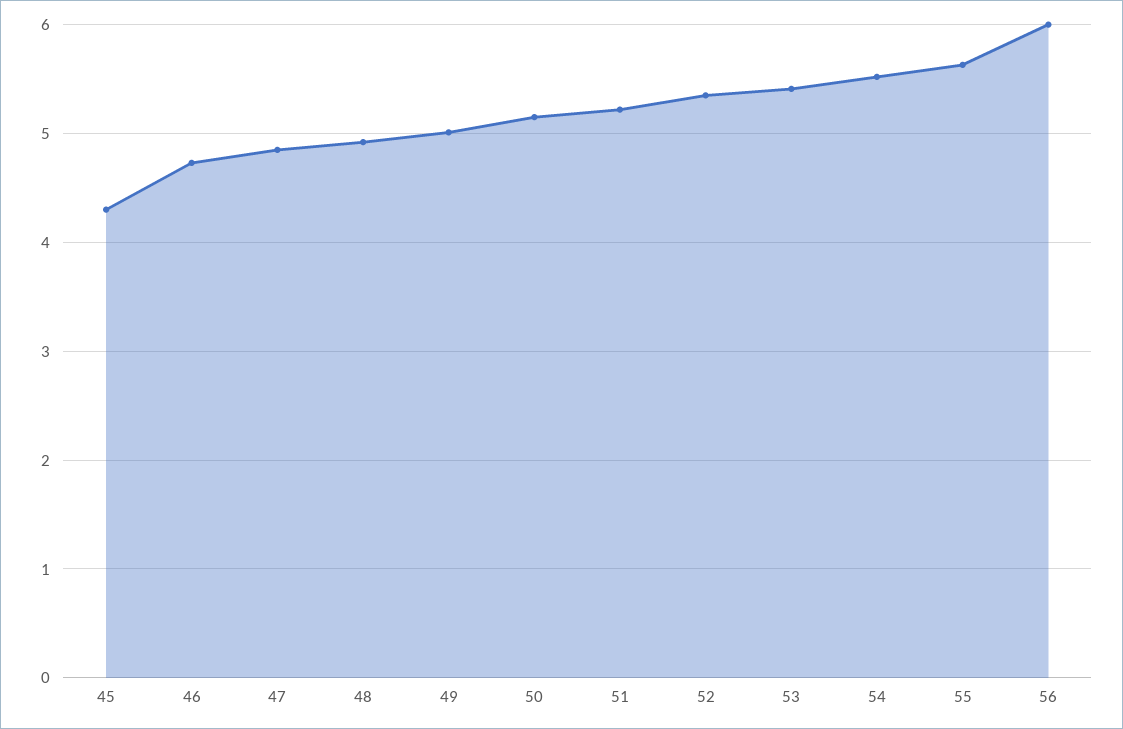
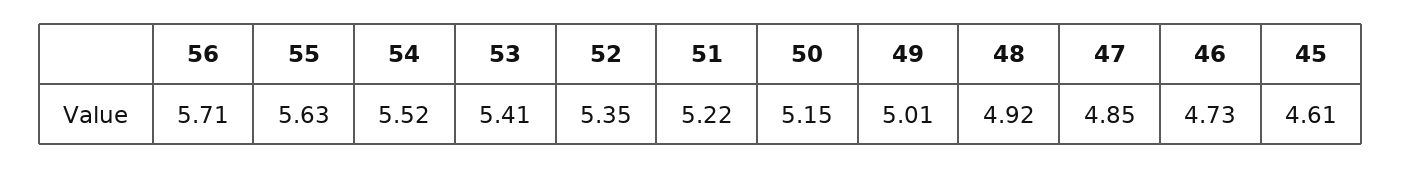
  {
-   "45": 4.3,
+   "45": 4.61,
    "46": 4.73,
    "47": 4.85,
    "48": 4.92,
    "49": 5.01,
    "50": 5.15,
    "51": 5.22,
    "52": 5.35,
    "53": 5.41,
    "54": 5.52,
    "55": 5.63,
-   "56": 6
+   "56": 5.71
  }

